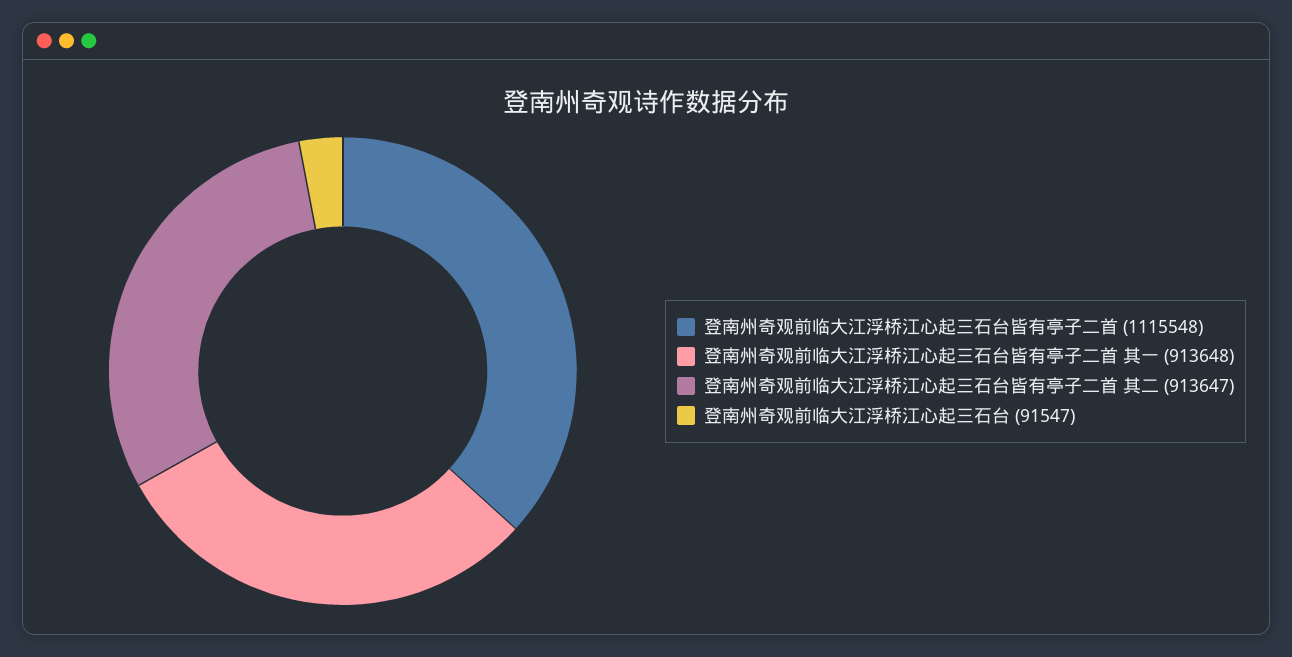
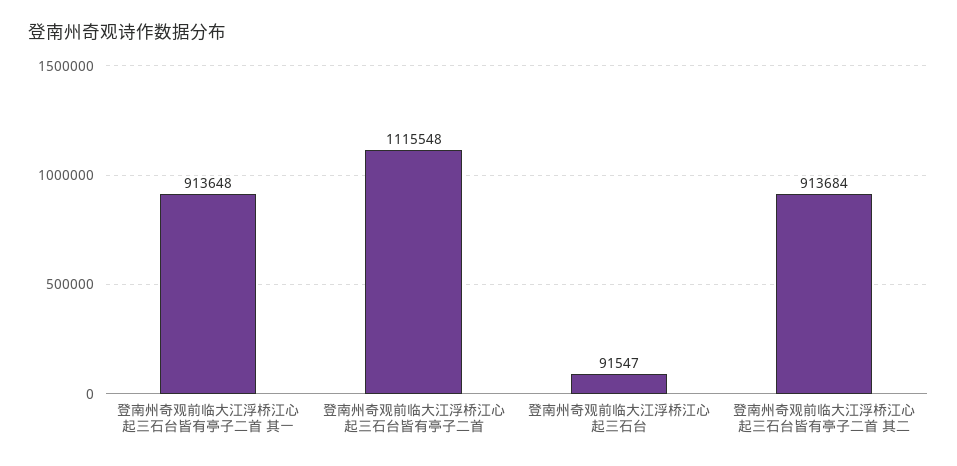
  {
    "登南州奇观前临大江浮桥江心起三石台皆有亭子二首": 1115548,
    "登南州奇观前临大江浮桥江心起三石台皆有亭子二首 其一": 913648,
-   "登南州奇观前临大江浮桥江心起三石台皆有亭子二首 其二": 913647,
+   "登南州奇观前临大江浮桥江心起三石台皆有亭子二首 其二": 913684,
    "登南州奇观前临大江浮桥江心起三石台": 91547
  }

